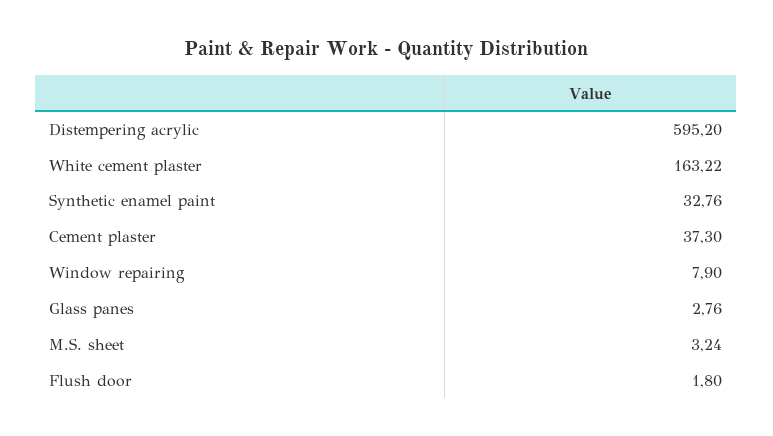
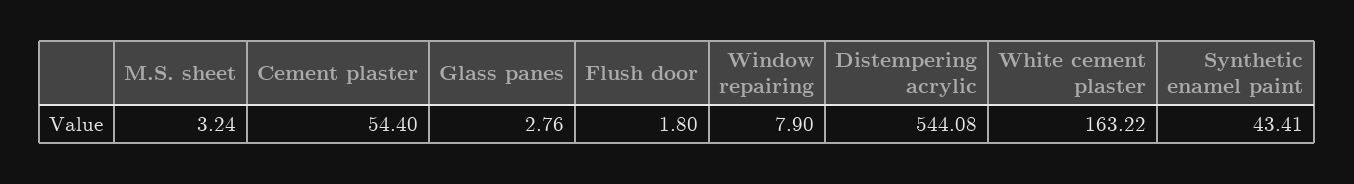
  {
-   "Distempering acrylic": 595.2,
+   "Distempering acrylic": 544.08,
    "White cement plaster": 163.22,
-   "Synthetic enamel paint": 32.76,
+   "Synthetic enamel paint": 43.41,
-   "Cement plaster": 37.3,
+   "Cement plaster": 54.4,
    "Window repairing": 7.9,
    "Glass panes": 2.76,
    "M.S. sheet": 3.24,
    "Flush door": 1.8
  }

